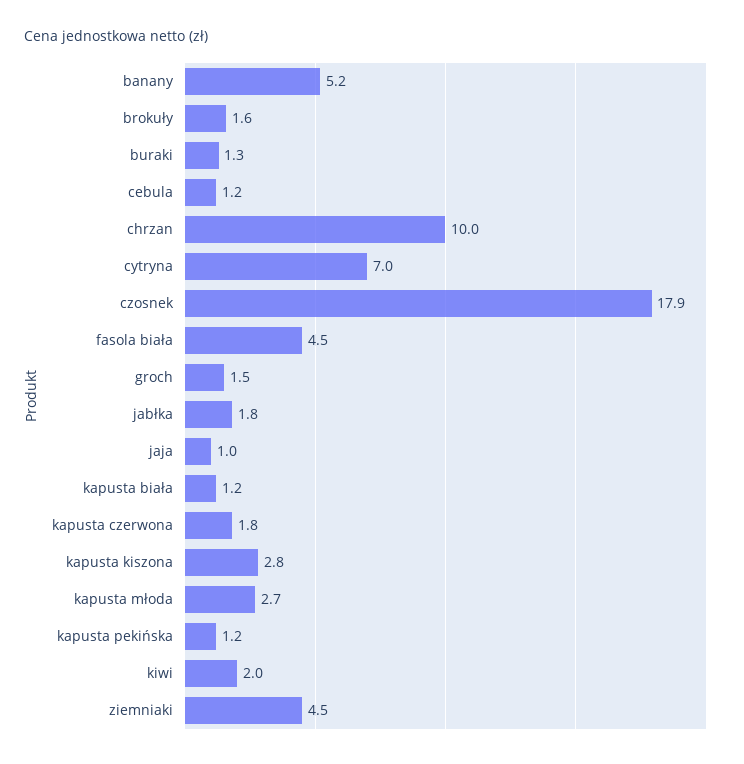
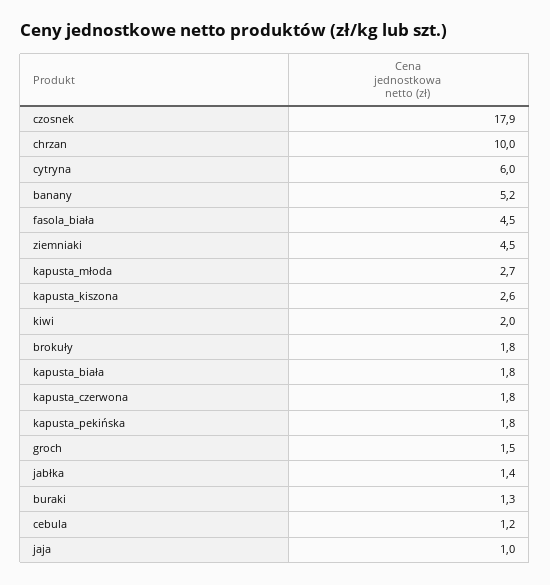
  {
    "banany": 5.2,
-   "brokuły": 1.6,
+   "brokuły": 1.8,
    "buraki": 1.3,
    "cebula": 1.2,
    "chrzan": 10,
-   "cytryna": 7,
+   "cytryna": 6,
    "czosnek": 17.9,
    "fasola biała": 4.5,
    "groch": 1.5,
-   "jabłka": 1.8,
+   "jabłka": 1.4,
    "jaja": 1,
-   "kapusta biała": 1.2,
+   "kapusta biała": 1.8,
    "kapusta czerwona": 1.8,
-   "kapusta kiszona": 2.8,
+   "kapusta kiszona": 2.6,
    "kapusta młoda": 2.7,
-   "kapusta pekińska": 1.2,
+   "kapusta pekińska": 1.8,
    "kiwi": 2,
    "ziemniaki": 4.5
  }

